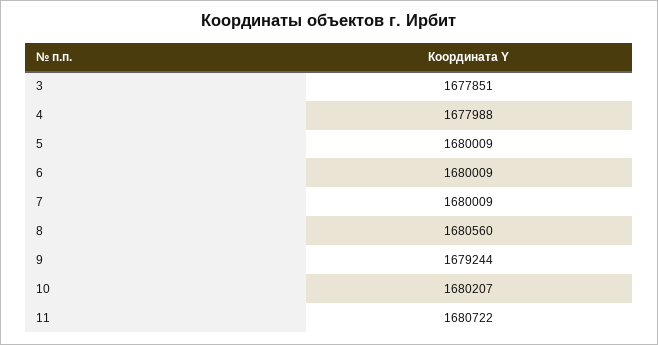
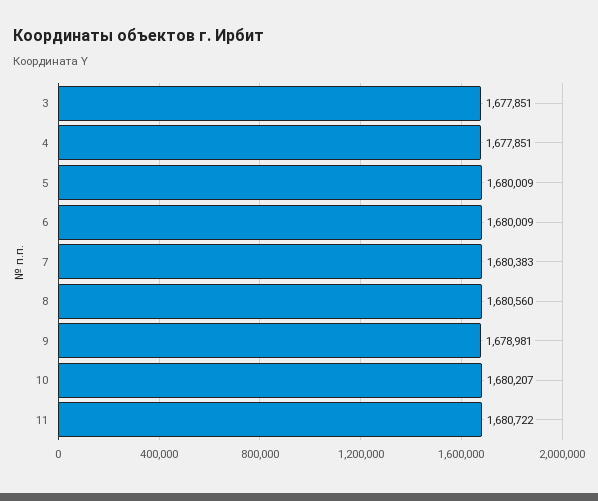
  {
    "3": 1677851,
-   "4": 1677988,
+   "4": 1677851,
    "5": 1680009,
    "6": 1680009,
-   "7": 1680009,
+   "7": 1680383,
    "8": 1680560,
-   "9": 1679244,
+   "9": 1678981,
    "10": 1680207,
    "11": 1680722
  }

